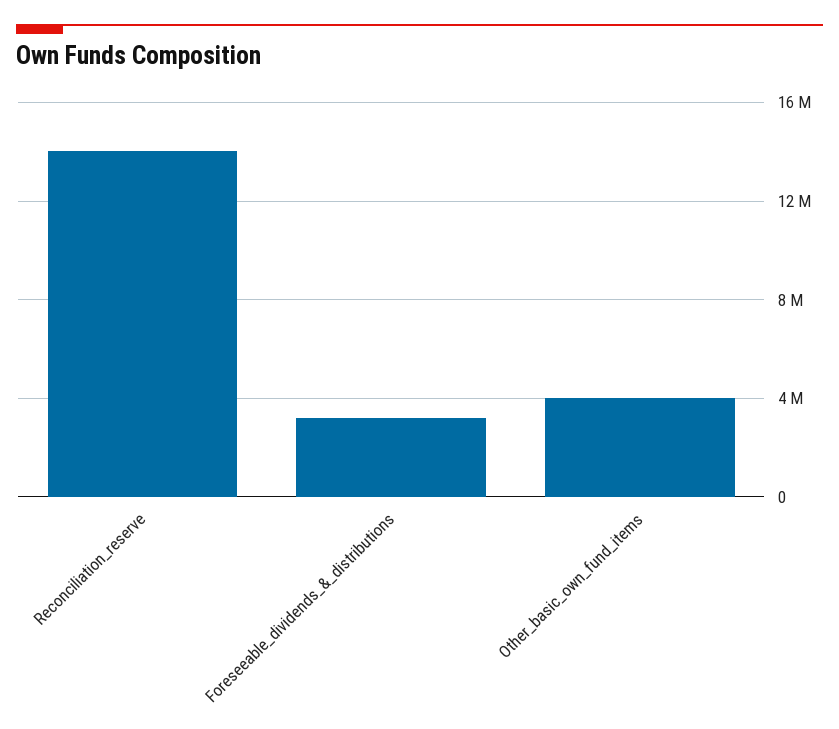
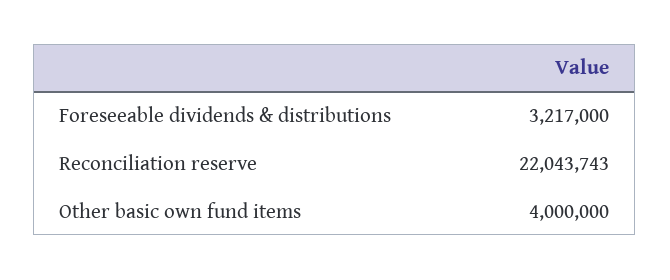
  {
-   "Reconciliation_reserve": 14000000,
+   "Reconciliation_reserve": 22043743,
    "Foreseeable_dividends_&_distributions": 3217000,
    "Other_basic_own_fund_items": 4000000
  }

